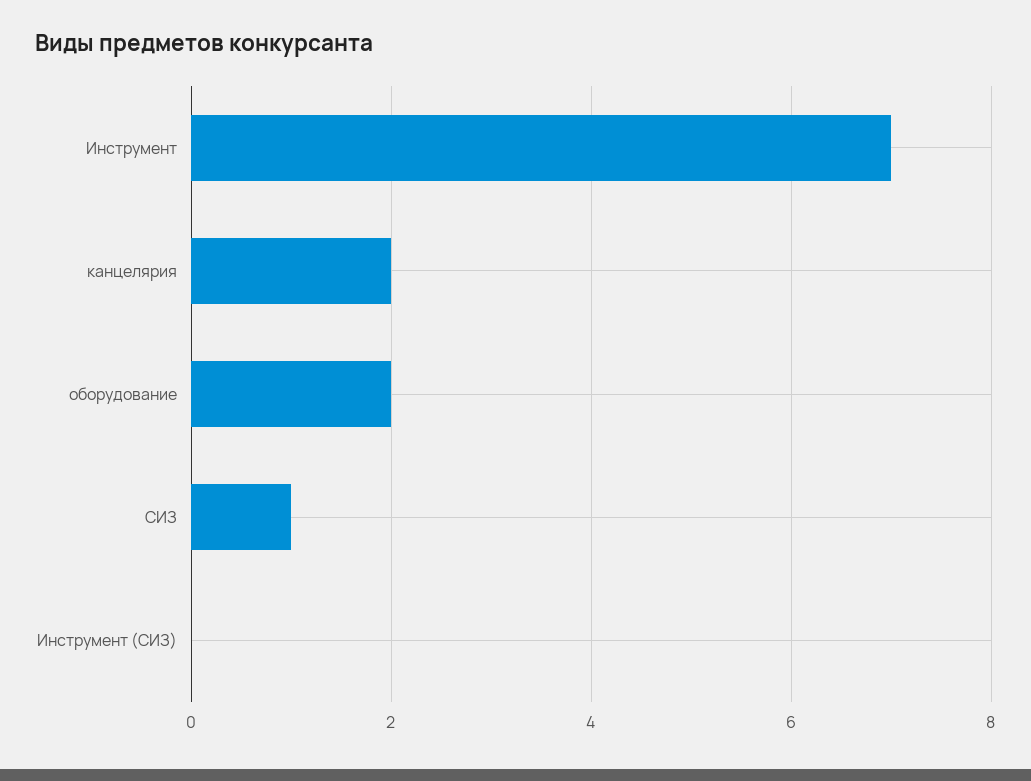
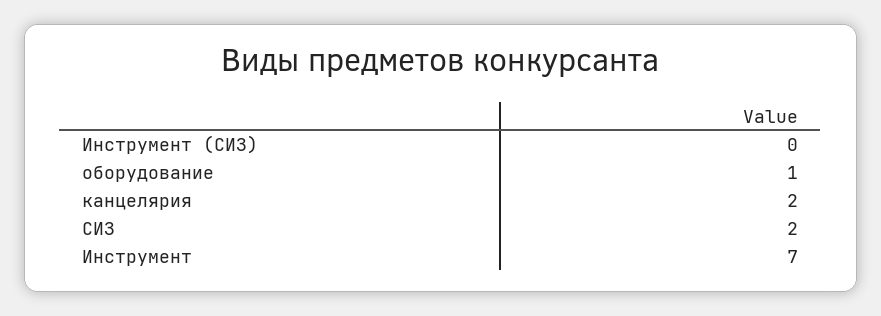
  {
    "Инструмент": 7,
    "канцелярия": 2,
-   "оборудование": 2,
+   "оборудование": 1,
-   "СИЗ": 1,
+   "СИЗ": 2,
    "Инструмент (СИЗ)": 0
  }

